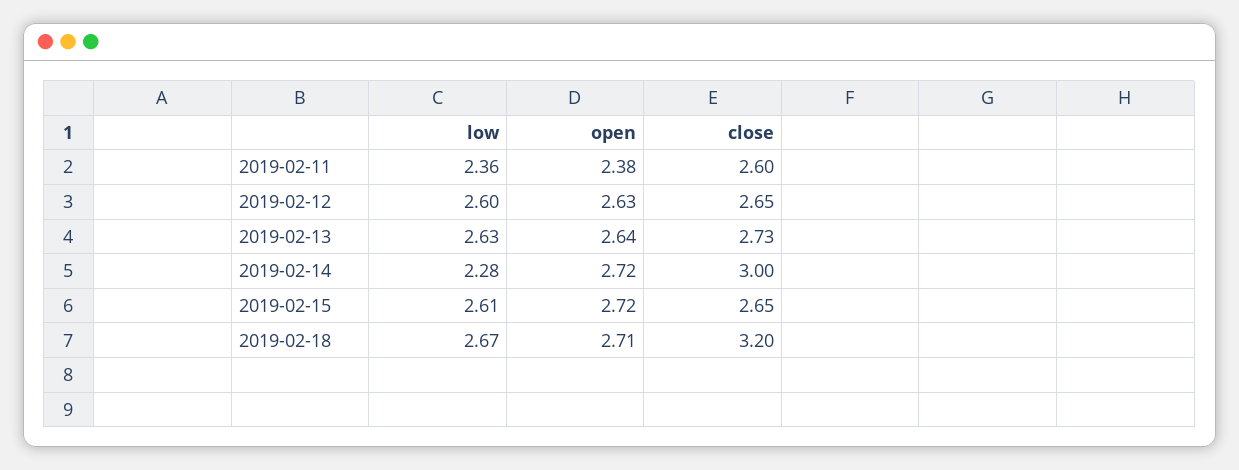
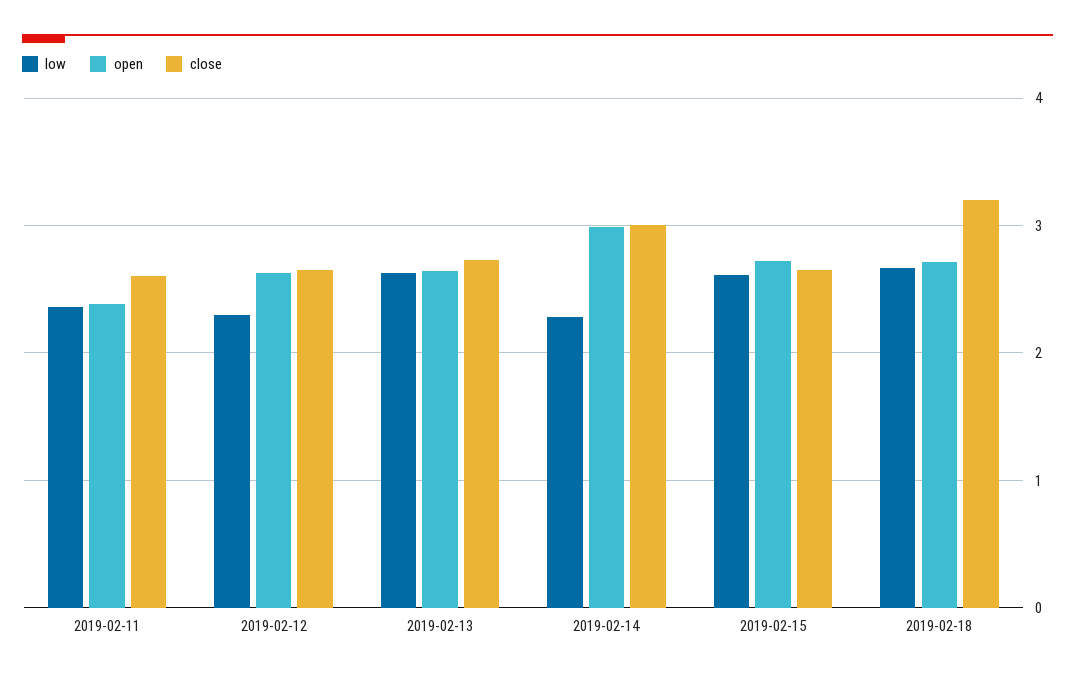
  {
    "low": {
      "2019-02-11": 2.36,
-     "2019-02-12": 2.6,
+     "2019-02-12": 2.3,
      "2019-02-13": 2.63,
      "2019-02-14": 2.28,
      "2019-02-15": 2.61,
      "2019-02-18": 2.67
    },
    "open": {
      "2019-02-11": 2.38,
      "2019-02-12": 2.63,
      "2019-02-13": 2.64,
-     "2019-02-14": 2.72,
+     "2019-02-14": 3,
      "2019-02-15": 2.72,
      "2019-02-18": 2.71
    },
    "close": {
      "2019-02-11": 2.6,
      "2019-02-12": 2.65,
      "2019-02-13": 2.73,
      "2019-02-14": 3,
      "2019-02-15": 2.65,
      "2019-02-18": 3.2
    }
  }

